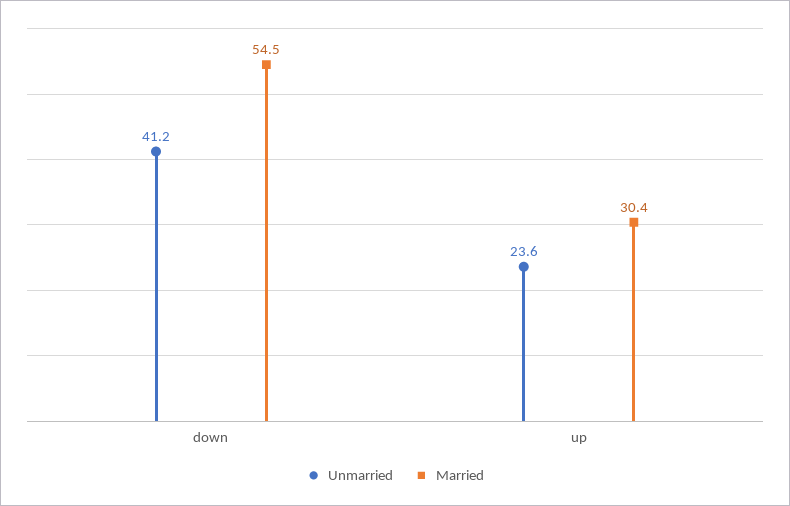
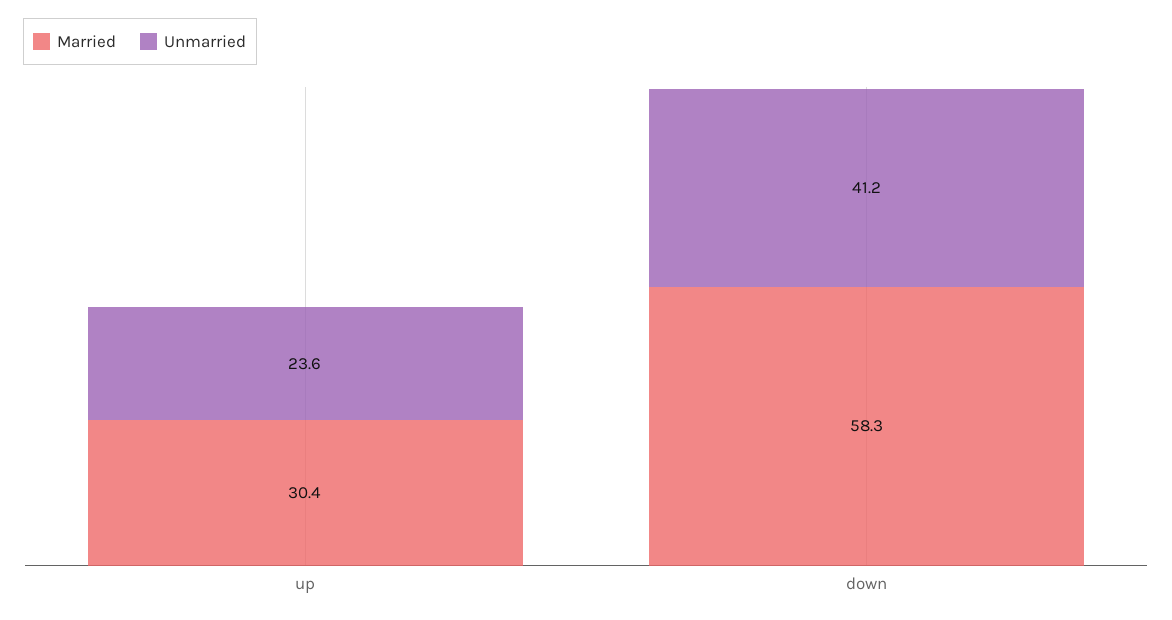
  {
    "Unmarried": {
      "down": 41.2,
      "up": 23.6
    },
    "Married": {
-     "down": 54.5,
+     "down": 58.3,
      "up": 30.4
    }
  }

